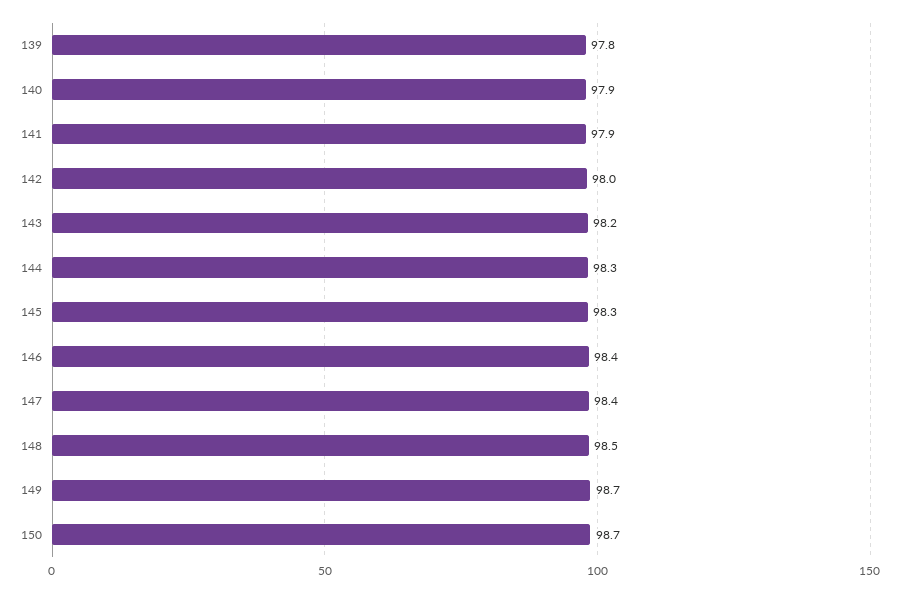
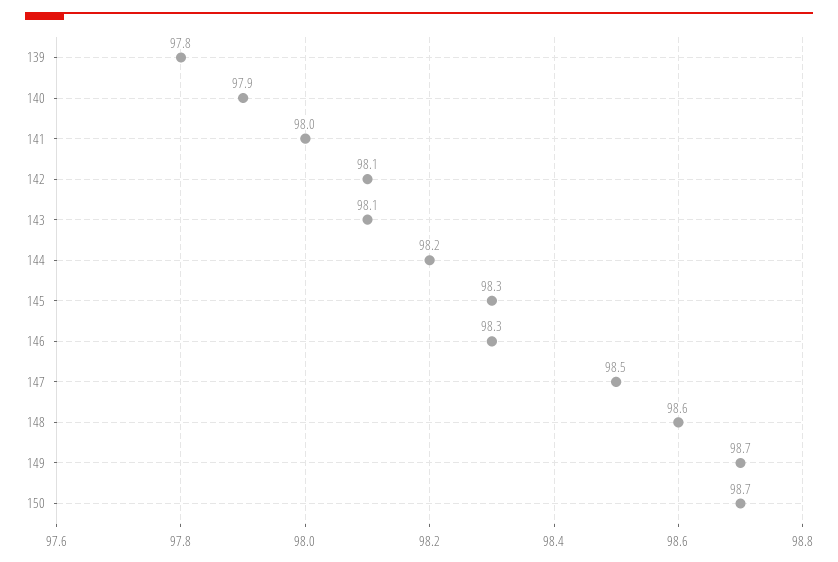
  {
    "139": 97.8,
    "140": 97.9,
-   "141": 97.9,
+   "141": 98,
-   "142": 98,
+   "142": 98.1,
-   "143": 98.2,
+   "143": 98.1,
-   "144": 98.3,
+   "144": 98.2,
    "145": 98.3,
-   "146": 98.4,
+   "146": 98.3,
-   "147": 98.4,
+   "147": 98.5,
-   "148": 98.5,
+   "148": 98.6,
    "149": 98.7,
    "150": 98.7
  }

